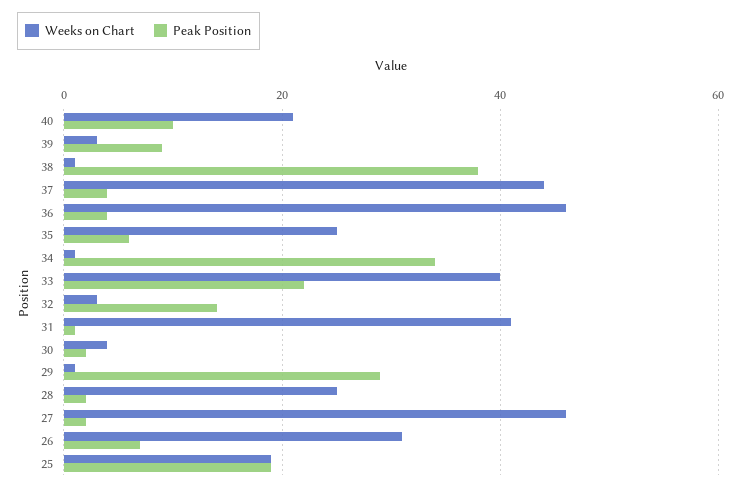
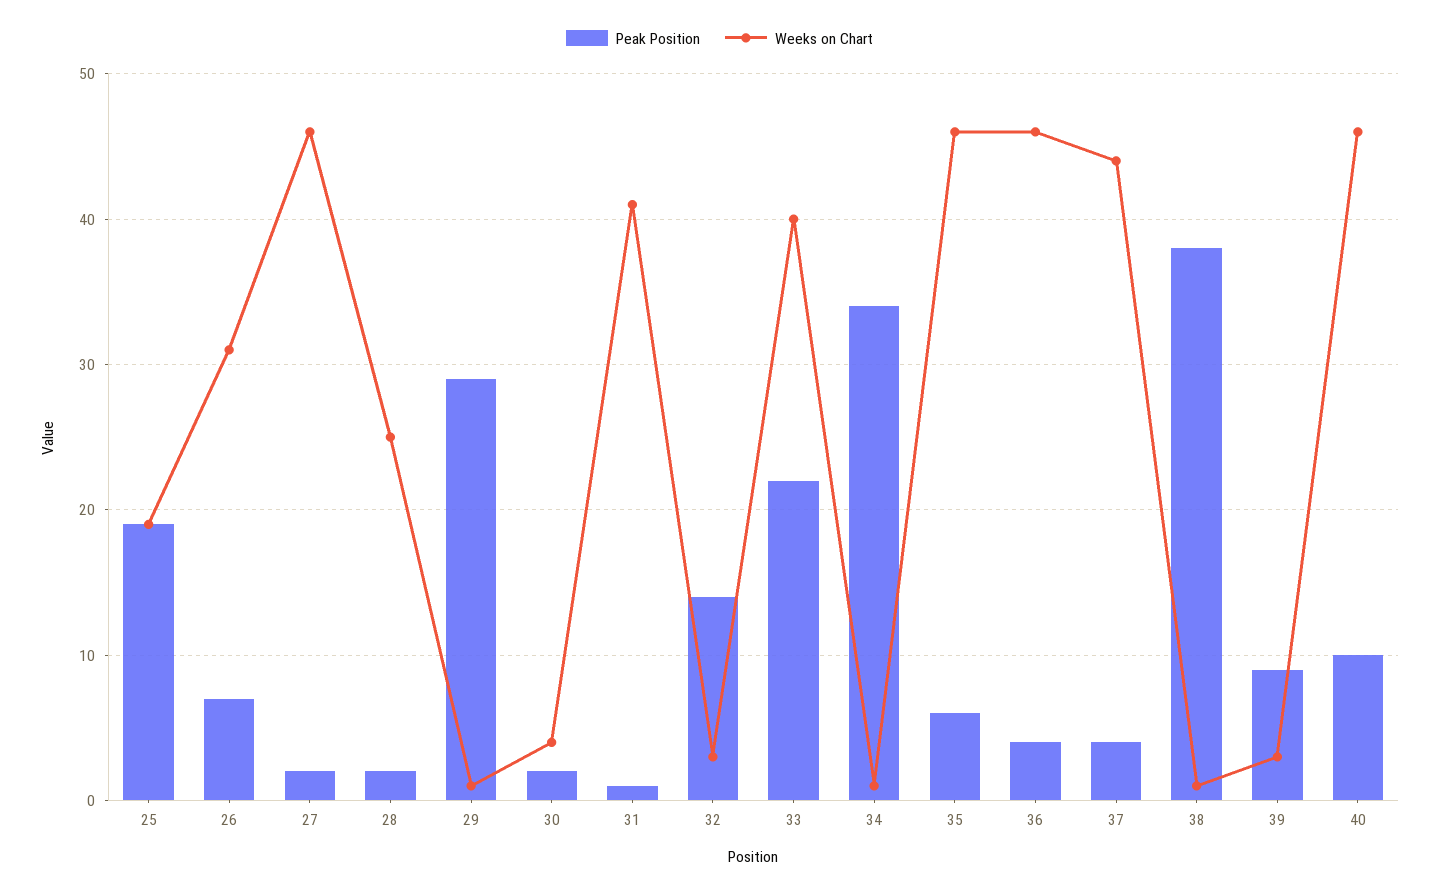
  {
    "Weeks on Chart": {
-     "40": 20,
+     "40": 46,
      "39": 3,
      "38": 1,
      "37": 44,
      "36": 46,
-     "35": 25,
+     "35": 46,
      "34": 1,
      "33": 40,
      "32": 3,
      "31": 41,
      "30": 4,
      "29": 1,
      "28": 25,
      "27": 46,
      "26": 31,
      "25": 19
    },
    "Peak Position": {
      "40": 10,
      "39": 9,
      "38": 38,
      "37": 4,
      "36": 4,
      "35": 6,
      "34": 34,
      "33": 22,
      "32": 14,
      "31": 1,
      "30": 2,
      "29": 29,
      "28": 2,
      "27": 2,
      "26": 7,
      "25": 19
    }
  }

